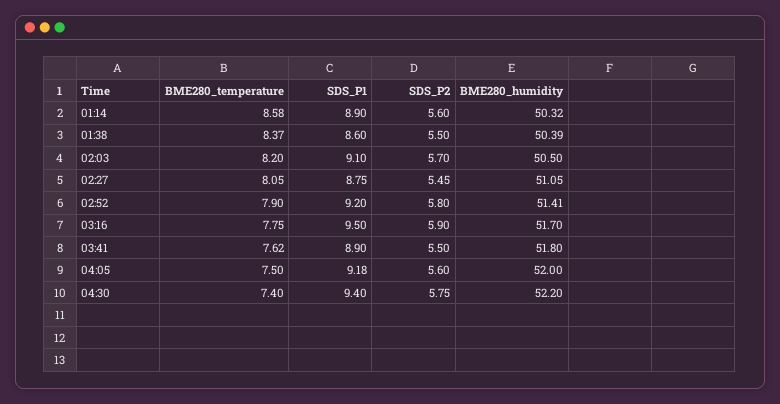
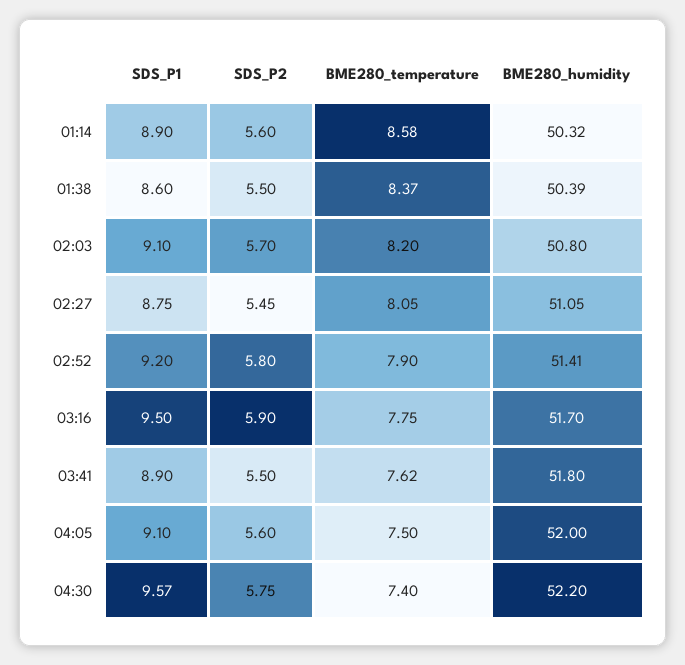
  {
    "BME280_temperature": {
      "01:14": 8.58,
      "01:38": 8.37,
      "02:03": 8.2,
      "02:27": 8.05,
      "02:52": 7.9,
      "03:16": 7.75,
      "03:41": 7.62,
      "04:05": 7.5,
      "04:30": 7.4
    },
    "SDS_P1": {
      "01:14": 8.9,
      "01:38": 8.6,
      "02:03": 9.1,
      "02:27": 8.75,
      "02:52": 9.2,
      "03:16": 9.5,
      "03:41": 8.9,
-     "04:05": 9.18,
+     "04:05": 9.1,
-     "04:30": 9.4
+     "04:30": 9.57
    },
    "SDS_P2": {
      "01:14": 5.6,
      "01:38": 5.5,
      "02:03": 5.7,
      "02:27": 5.45,
      "02:52": 5.8,
      "03:16": 5.9,
      "03:41": 5.5,
      "04:05": 5.6,
      "04:30": 5.75
    },
    "BME280_humidity": {
      "01:14": 50.32,
      "01:38": 50.39,
-     "02:03": 50.5,
+     "02:03": 50.8,
      "02:27": 51.05,
      "02:52": 51.41,
      "03:16": 51.7,
      "03:41": 51.8,
      "04:05": 52,
      "04:30": 52.2
    }
  }

